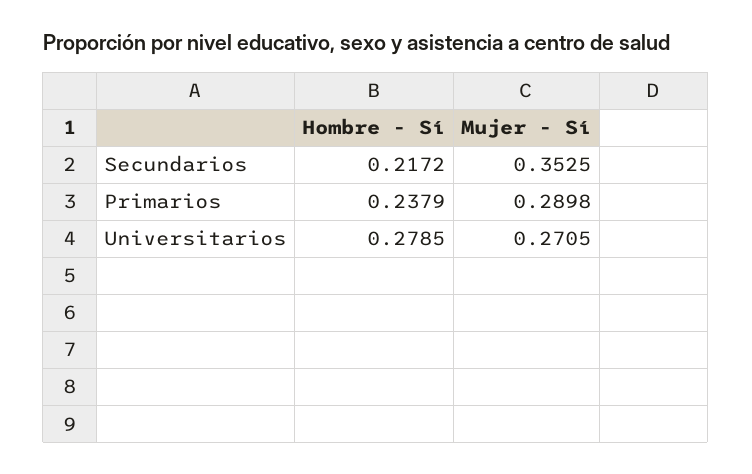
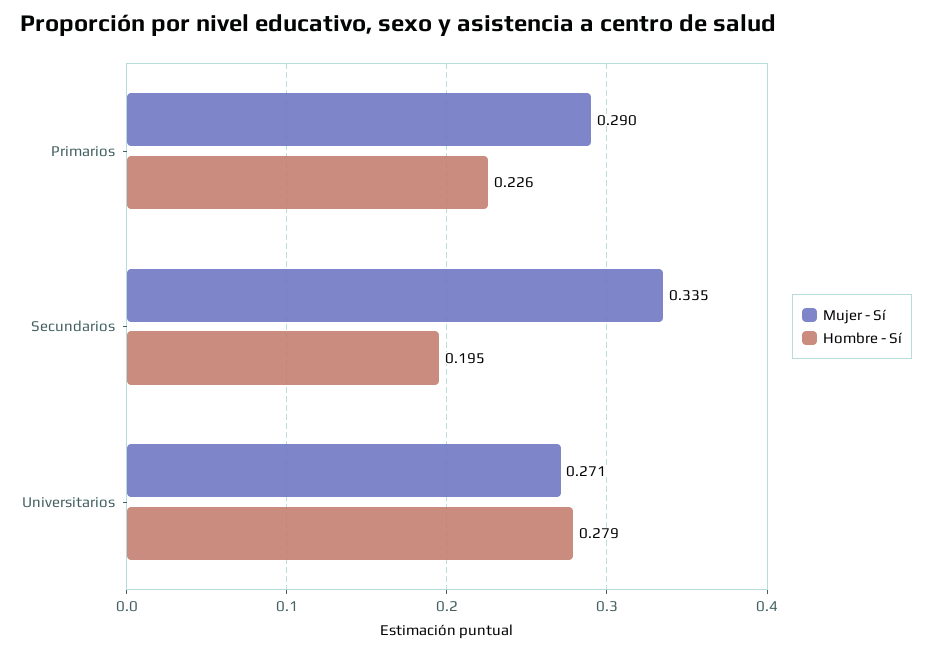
  {
    "Hombre - Sí": {
-     "Secundarios": 0.2172,
+     "Secundarios": 0.195,
-     "Primarios": 0.2379,
+     "Primarios": 0.226,
      "Universitarios": 0.2785
    },
    "Mujer - Sí": {
-     "Secundarios": 0.3525,
+     "Secundarios": 0.335,
      "Primarios": 0.2898,
      "Universitarios": 0.2705
    }
  }

